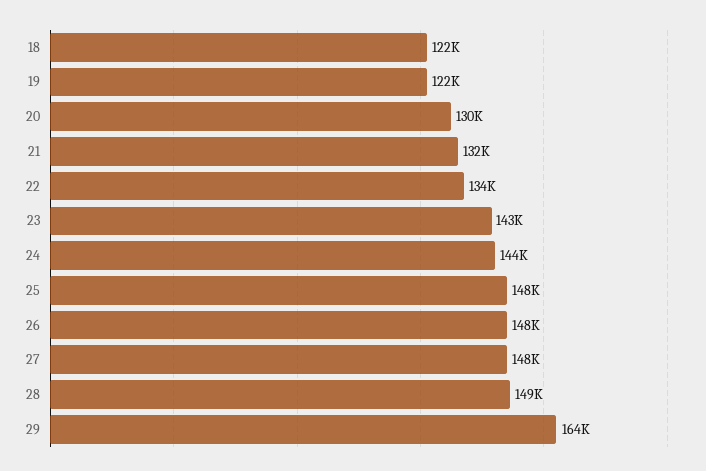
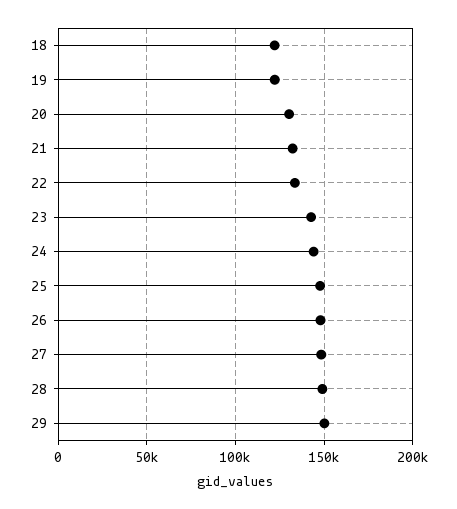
  {
    "18": 122000,
    "19": 122000,
    "20": 130000,
    "21": 132000,
    "22": 134000,
    "23": 143000,
    "24": 144000,
    "25": 148000,
    "26": 148000,
    "27": 148000,
    "28": 149000,
-   "29": 164000
+   "29": 150000
  }

